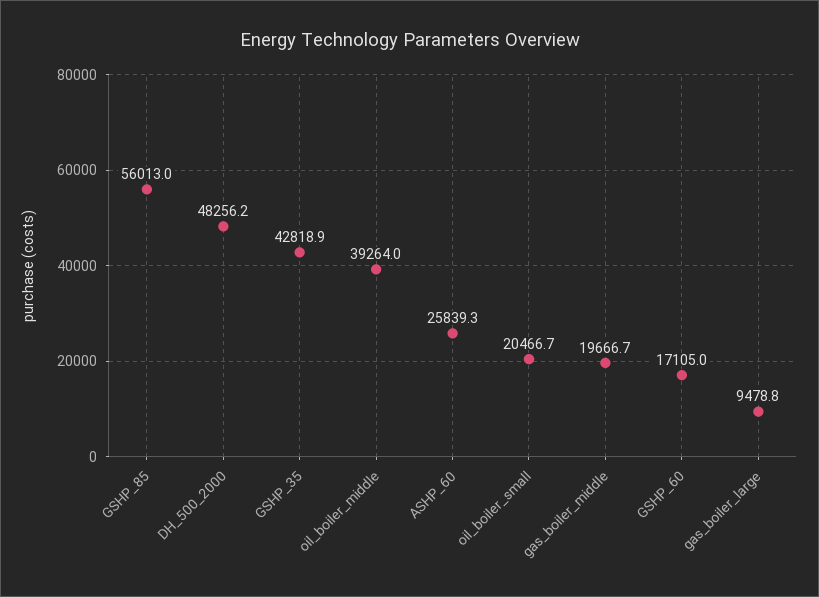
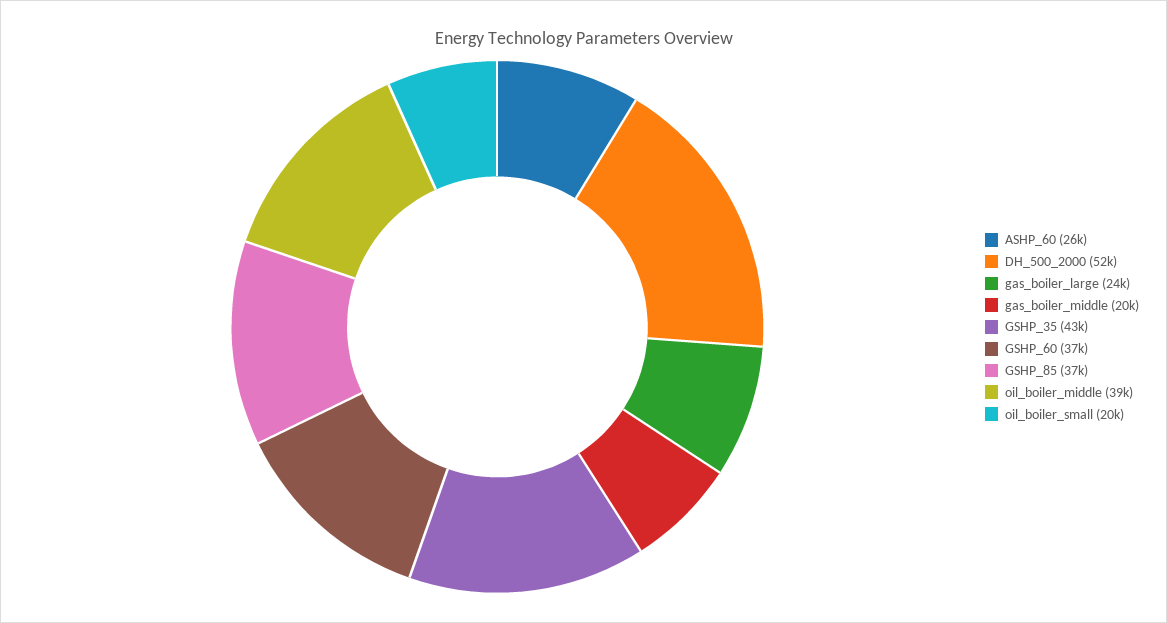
  {
-   "GSHP_85": 56013,
+   "GSHP_85": 37000,
-   "DH_500_2000": 48256.2,
+   "DH_500_2000": 52000,
    "GSHP_35": 42818.9,
    "oil_boiler_middle": 39264,
    "ASHP_60": 25839.3,
    "oil_boiler_small": 20466.7,
    "gas_boiler_middle": 19666.7,
-   "GSHP_60": 17105,
+   "GSHP_60": 37000,
-   "gas_boiler_large": 9478.8
+   "gas_boiler_large": 24000
  }

